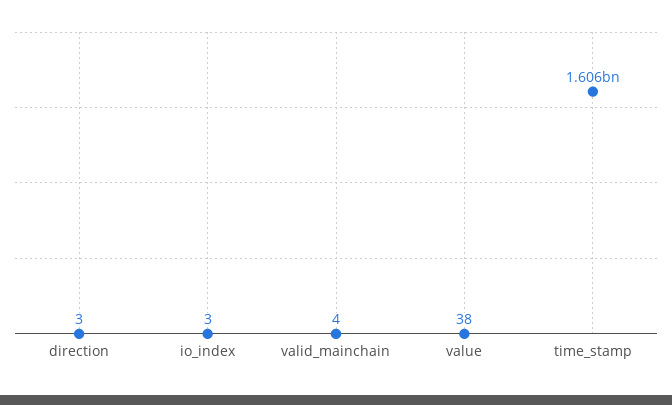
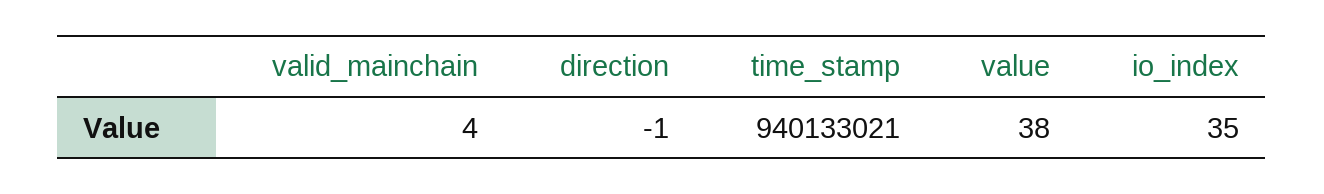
  {
-   "direction": 3,
+   "direction": -1,
-   "io_index": 3,
+   "io_index": 35,
    "valid_mainchain": 4,
    "value": 38,
-   "time_stamp": 1606000000
+   "time_stamp": 940133021
  }

